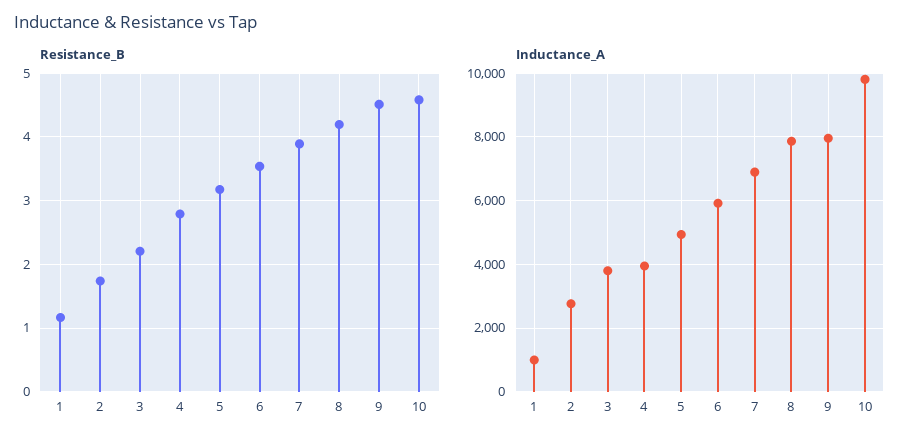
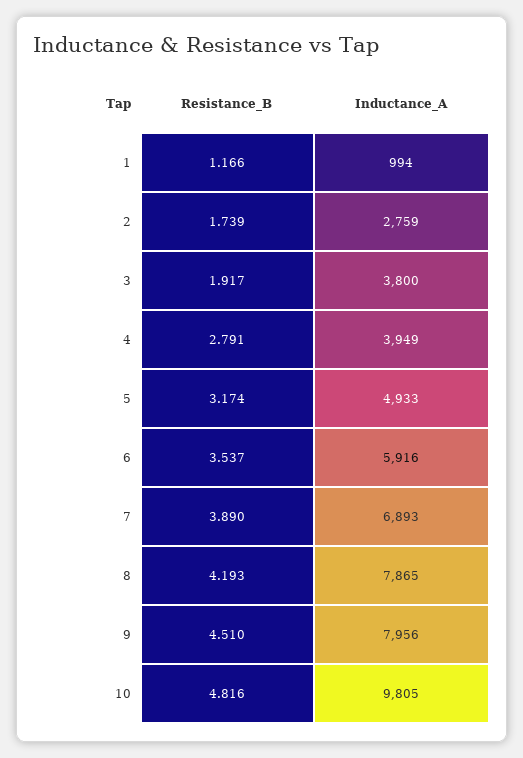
  {
    "Resistance_B": {
      "1": 1.166,
      "2": 1.739,
-     "3": 2.2,
+     "3": 1.917,
      "4": 2.791,
      "5": 3.174,
      "6": 3.537,
      "7": 3.89,
      "8": 4.193,
      "9": 4.51,
-     "10": 4.6
+     "10": 4.816
    },
    "Inductance_A": {
      "1": 994,
      "2": 2759,
      "3": 3800,
      "4": 3949,
      "5": 4933,
      "6": 5916,
      "7": 6893,
      "8": 7865,
      "9": 7956,
      "10": 9805
    }
  }

